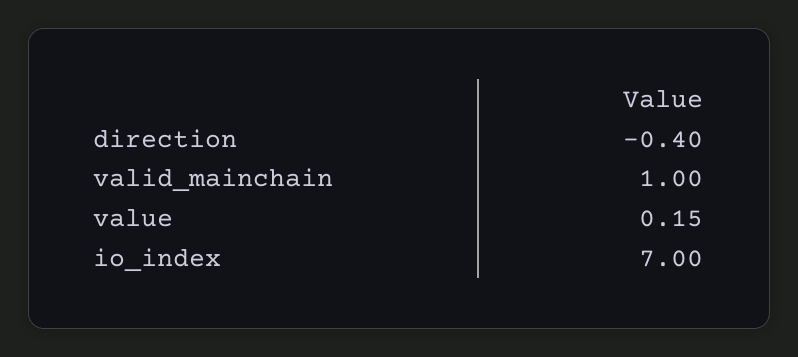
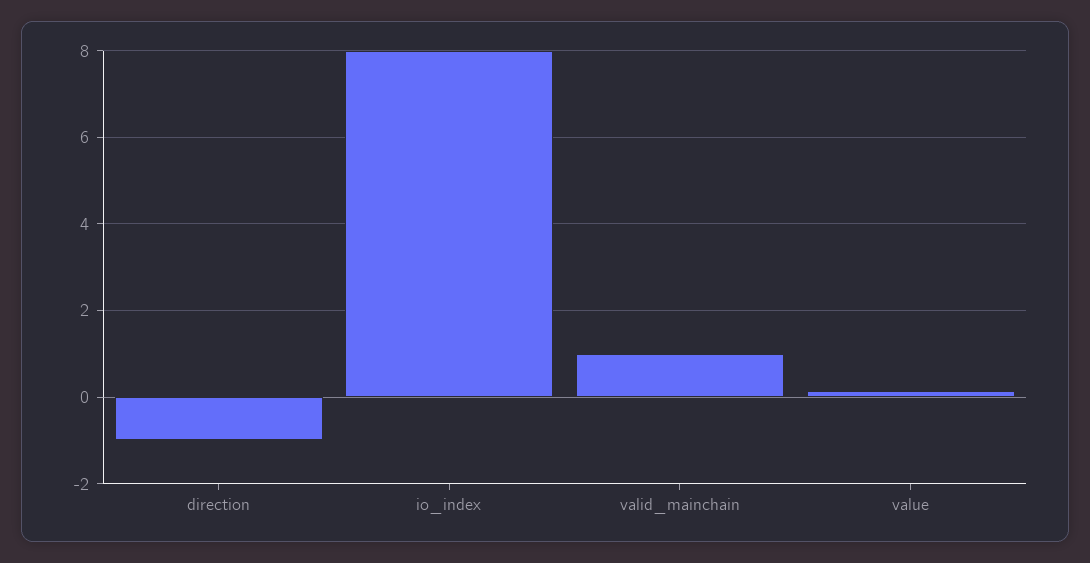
  {
-   "direction": -0.4,
+   "direction": -1,
    "valid_mainchain": 1,
    "value": 0.15,
-   "io_index": 7
+   "io_index": 8
  }

